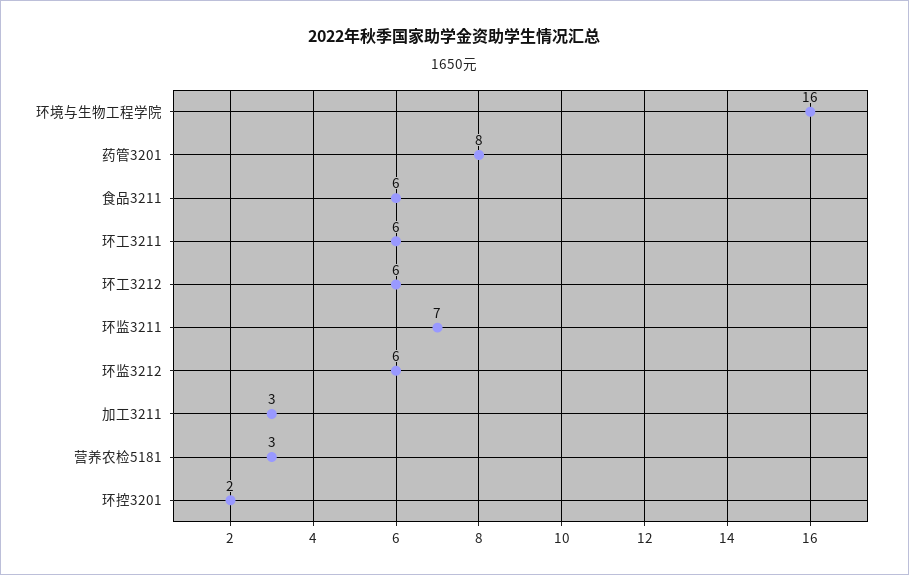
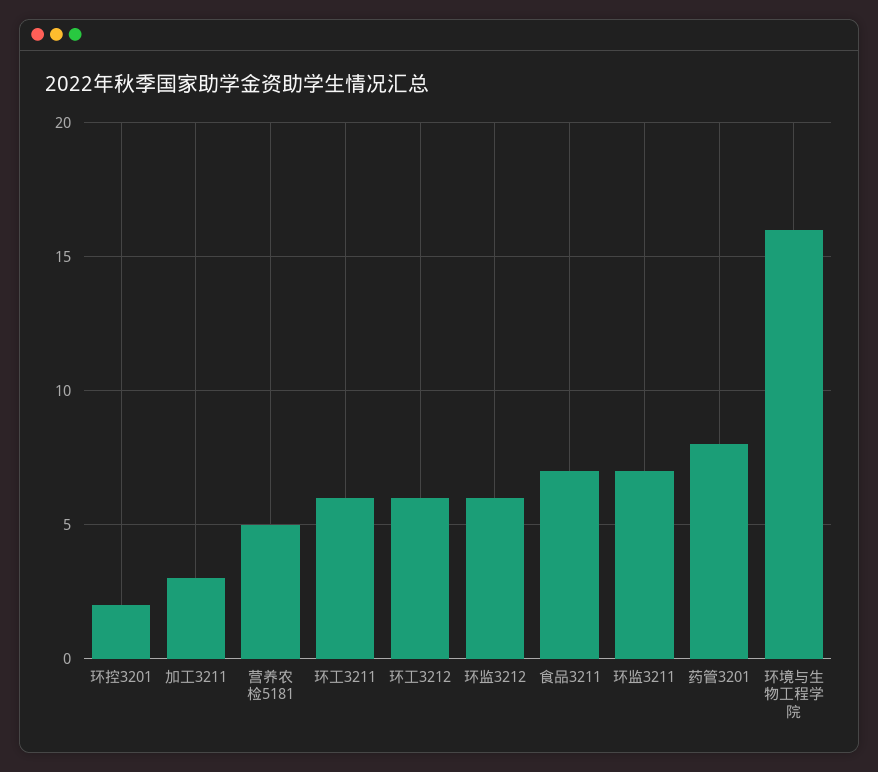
  {
    "环境与生物工程学院": 16,
    "药管3201": 8,
-   "食品3211": 6,
+   "食品3211": 7,
    "环工3211": 6,
    "环工3212": 6,
    "环监3211": 7,
    "环监3212": 6,
    "加工3211": 3,
-   "营养农检5181": 3,
+   "营养农检5181": 5,
    "环控3201": 2
  }

